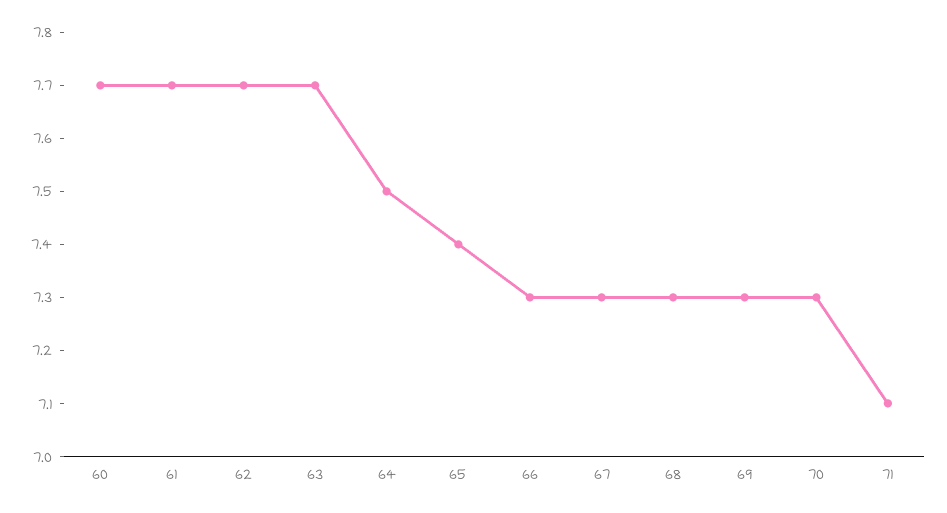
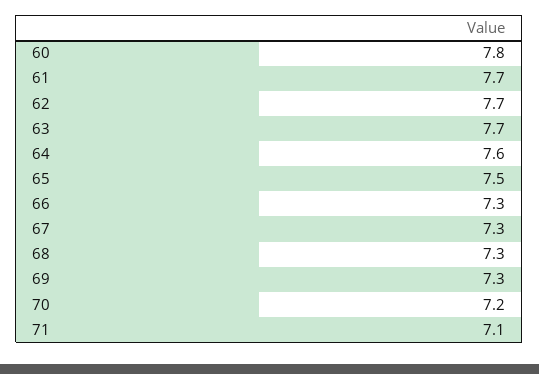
  {
-   "60": 7.7,
+   "60": 7.8,
    "61": 7.7,
    "62": 7.7,
    "63": 7.7,
-   "64": 7.5,
+   "64": 7.6,
-   "65": 7.4,
+   "65": 7.5,
    "66": 7.3,
    "67": 7.3,
    "68": 7.3,
    "69": 7.3,
-   "70": 7.3,
+   "70": 7.2,
    "71": 7.1
  }

